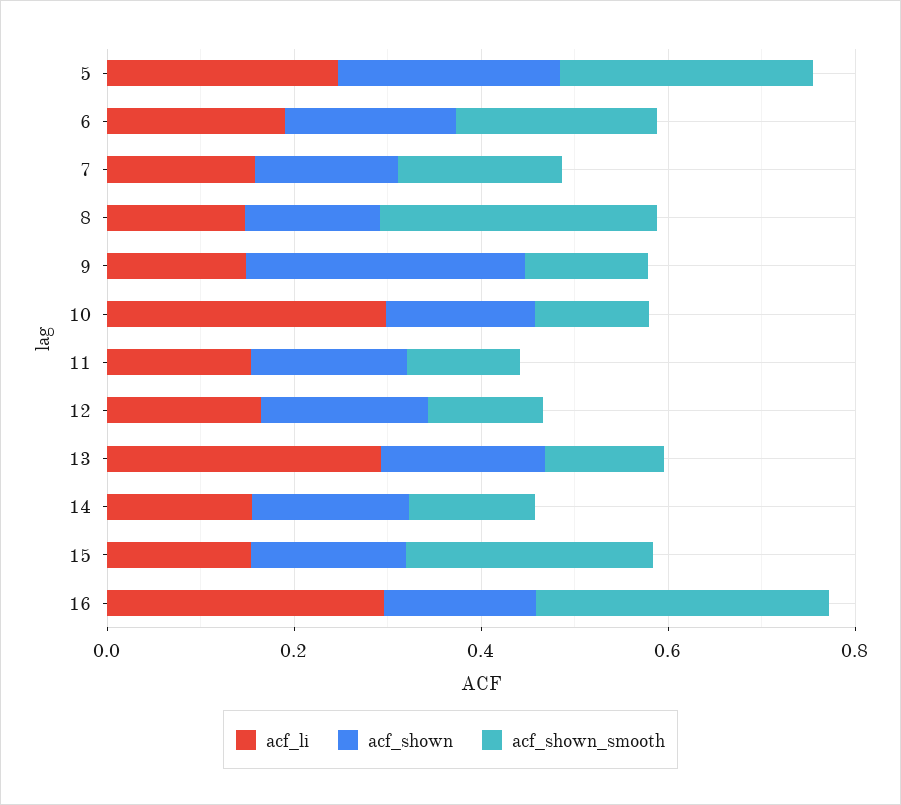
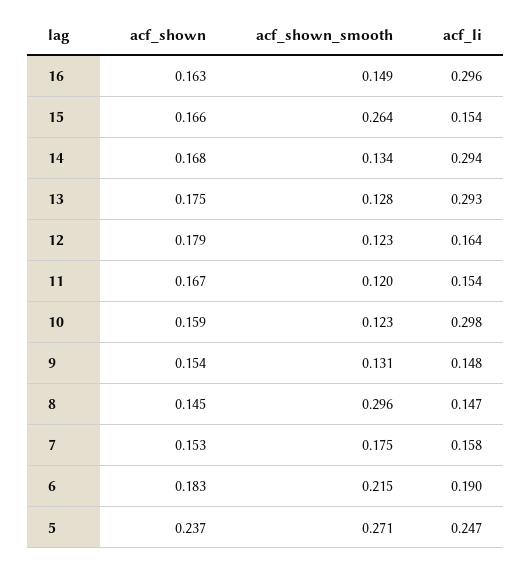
  {
    "acf_li": {
      "5": 0.247,
      "6": 0.19,
      "7": 0.158,
      "8": 0.147,
      "9": 0.148,
      "10": 0.298,
      "11": 0.154,
      "12": 0.164,
      "13": 0.293,
-     "14": 0.15,
+     "14": 0.294,
      "15": 0.154,
      "16": 0.296
    },
    "acf_shown": {
      "5": 0.237,
      "6": 0.183,
      "7": 0.153,
      "8": 0.145,
-     "9": 0.3,
+     "9": 0.154,
      "10": 0.159,
      "11": 0.167,
      "12": 0.179,
      "13": 0.175,
      "14": 0.168,
      "15": 0.166,
      "16": 0.163
    },
    "acf_shown_smooth": {
      "5": 0.271,
      "6": 0.215,
      "7": 0.175,
      "8": 0.296,
      "9": 0.131,
      "10": 0.123,
      "11": 0.12,
      "12": 0.123,
      "13": 0.128,
      "14": 0.134,
      "15": 0.264,
-     "16": 0.3
+     "16": 0.149
    }
  }

